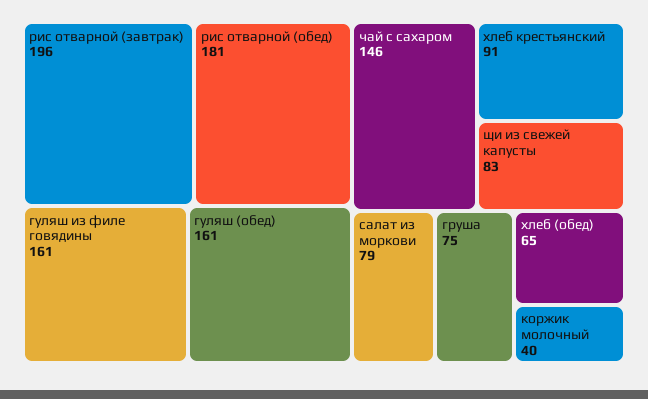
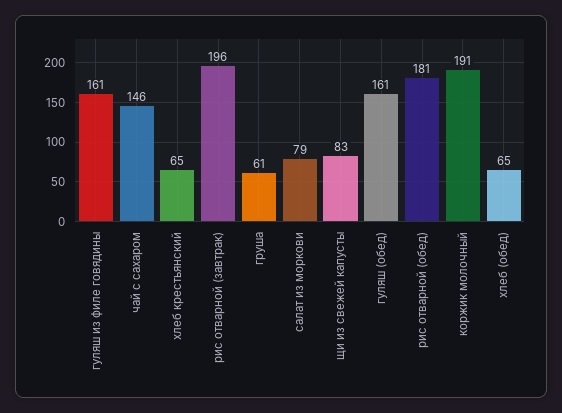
  {
    "рис отварной (завтрак)": 196,
    "рис отварной (обед)": 181,
    "гуляш из филе говядины": 161,
    "гуляш (обед)": 161,
    "чай с сахаром": 146,
-   "хлеб крестьянский": 91,
+   "хлеб крестьянский": 65,
    "щи из свежей капусты": 83,
    "салат из моркови": 79,
-   "груша": 75,
+   "груша": 61,
    "хлеб (обед)": 65,
-   "коржик молочный": 40
+   "коржик молочный": 191
  }

